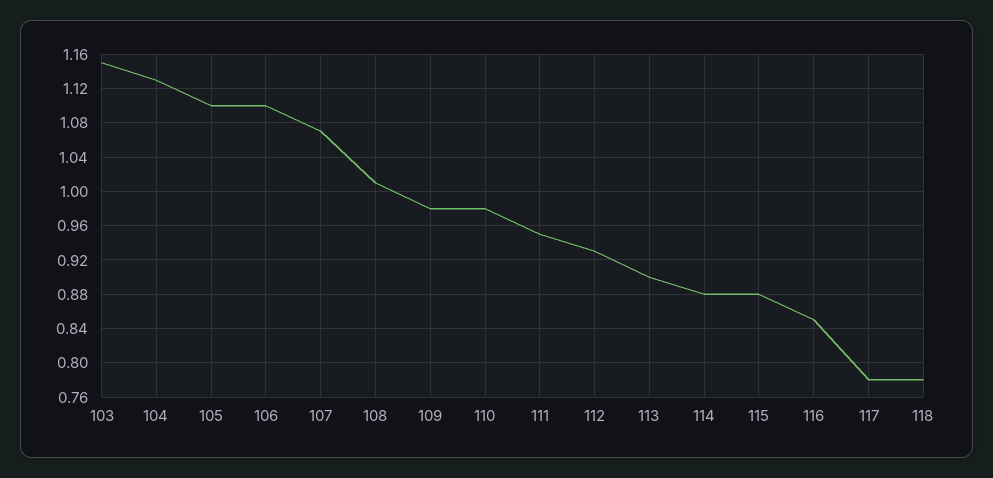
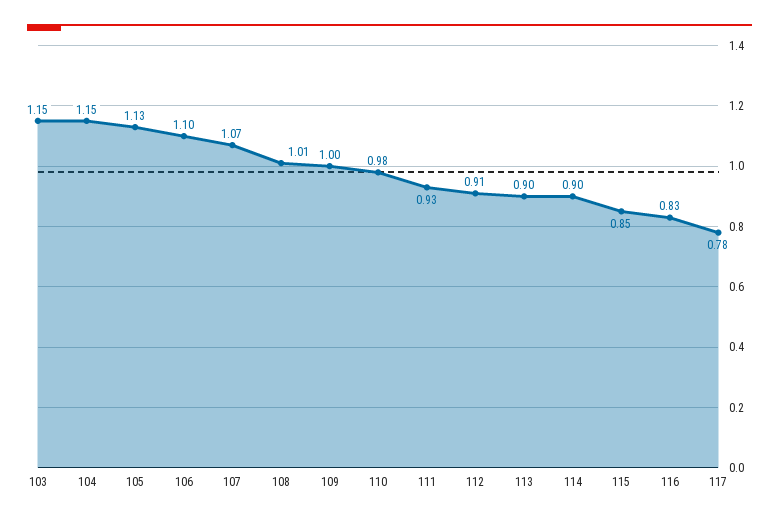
  {
    "103": 1.15,
-   "104": 1.13,
+   "104": 1.15,
-   "105": 1.1,
+   "105": 1.13,
    "106": 1.1,
    "107": 1.07,
    "108": 1.01,
-   "109": 0.98,
+   "109": 1,
    "110": 0.98,
-   "111": 0.95,
+   "111": 0.93,
-   "112": 0.93,
+   "112": 0.91,
    "113": 0.9,
-   "114": 0.88,
+   "114": 0.9,
-   "115": 0.88,
+   "115": 0.85,
-   "116": 0.85,
+   "116": 0.83,
-   "117": 0.78,
+   "117": 0.78
-   "118": 0.78
  }

